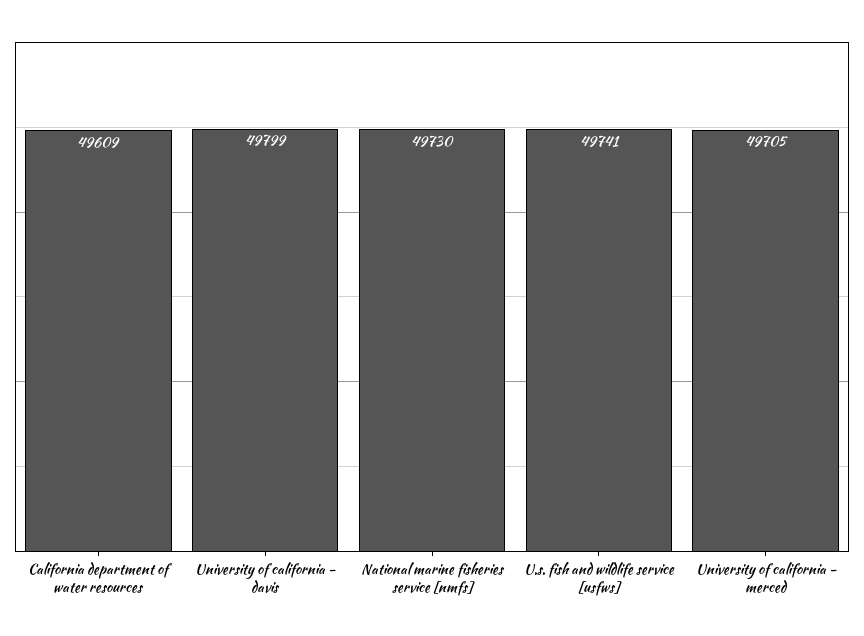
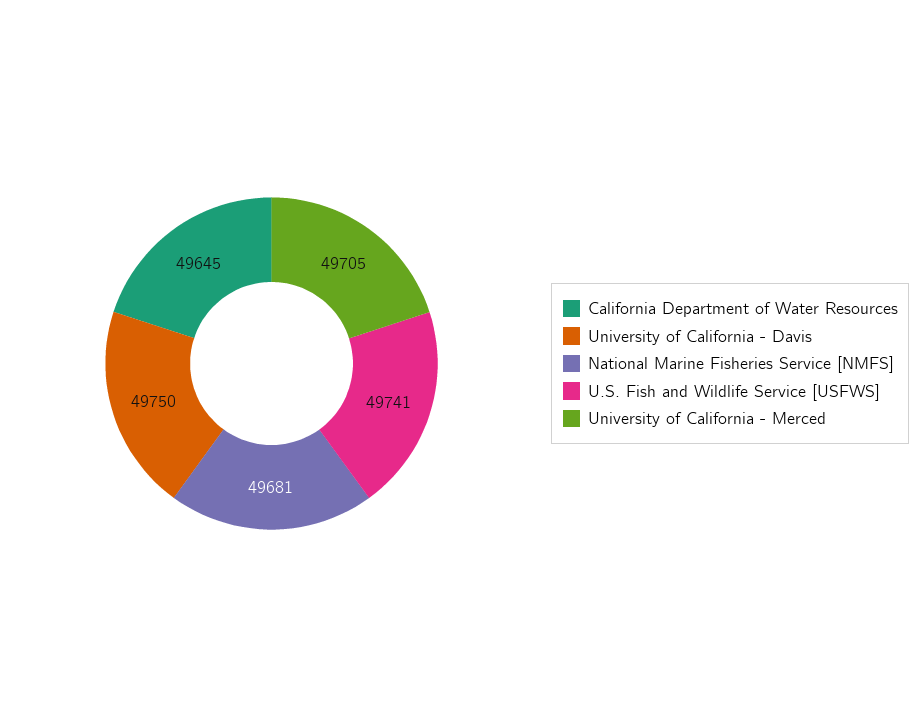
  {
-   "California department of water resources": 49609,
+   "California department of water resources": 49645,
-   "University of california - davis": 49799,
+   "University of california - davis": 49750,
-   "National marine fisheries service [nmfs]": 49730,
+   "National marine fisheries service [nmfs]": 49681,
    "U.s. fish and wildlife service [usfws]": 49741,
    "University of california - merced": 49705
  }

